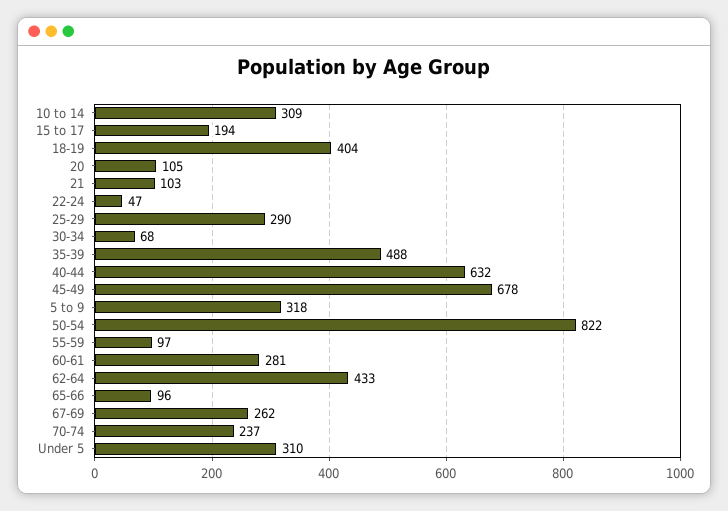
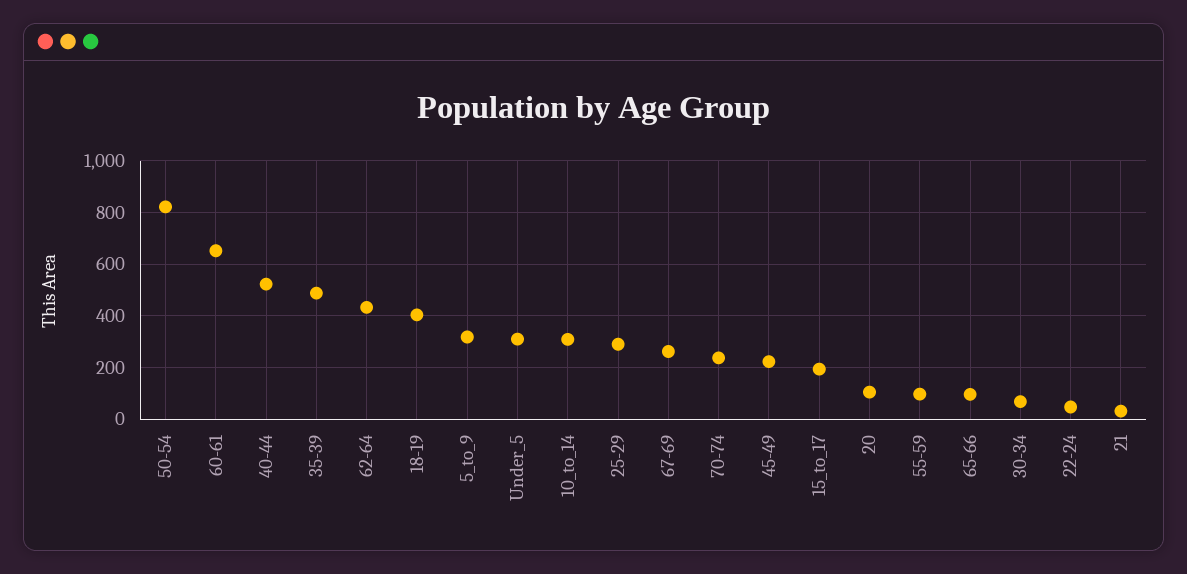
  {
    "10 to 14": 309,
    "15 to 17": 194,
    "18-19": 404,
    "20": 105,
-   "21": 103,
+   "21": 25,
    "22-24": 47,
    "25-29": 290,
    "30-34": 68,
    "35-39": 488,
-   "40-44": 632,
+   "40-44": 525,
-   "45-49": 678,
+   "45-49": 225,
    "5 to 9": 318,
    "50-54": 822,
    "55-59": 97,
-   "60-61": 281,
+   "60-61": 650,
    "62-64": 433,
    "65-66": 96,
    "67-69": 262,
    "70-74": 237,
    "Under 5": 310
  }

